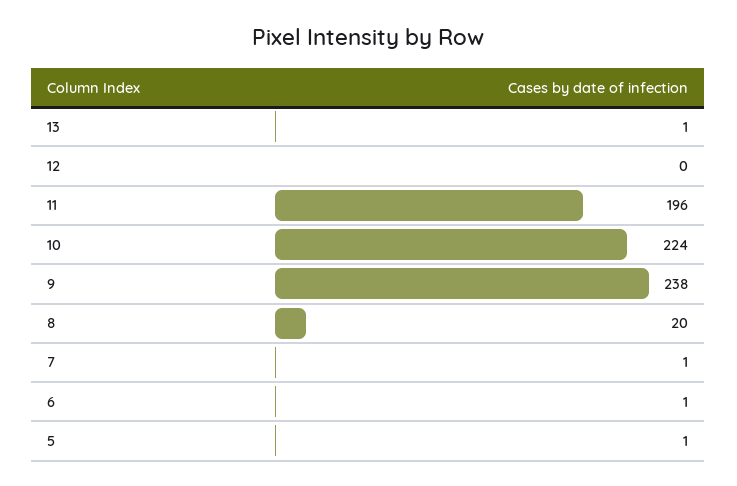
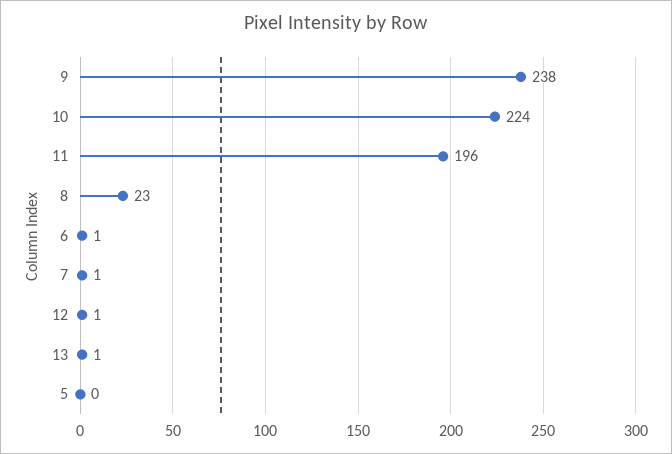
  {
    "13": 1,
-   "12": 0,
+   "12": 1,
    "11": 196,
    "10": 224,
    "9": 238,
-   "8": 20,
+   "8": 23,
    "7": 1,
    "6": 1,
-   "5": 1
+   "5": 0
  }

